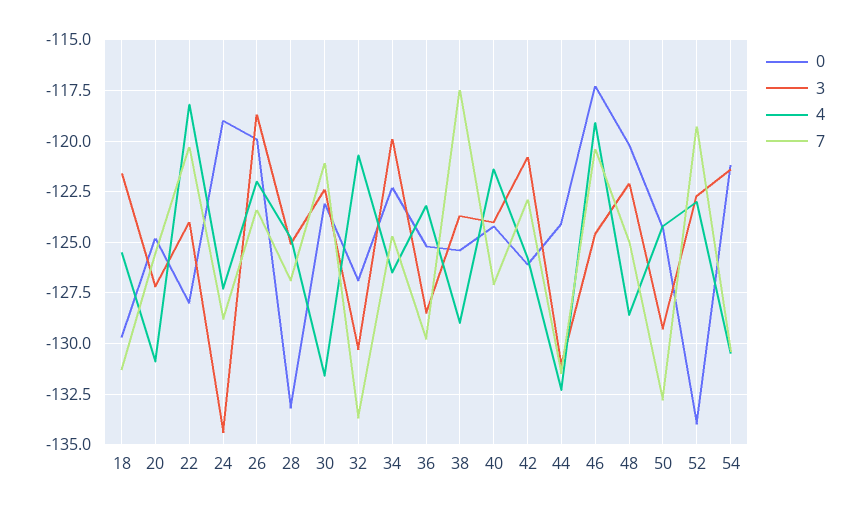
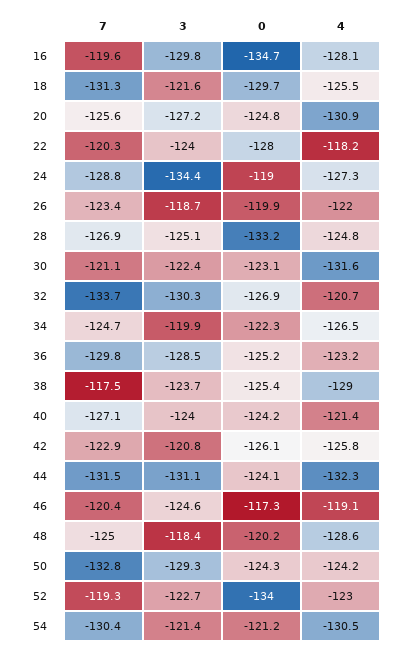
  {
    "0": {
      "18": -129.7,
      "20": -124.8,
      "22": -128,
      "24": -119,
      "26": -119.9,
      "28": -133.2,
      "30": -123.1,
      "32": -126.9,
      "34": -122.3,
      "36": -125.2,
      "38": -125.4,
      "40": -124.2,
      "42": -126.1,
      "44": -124.1,
      "46": -117.3,
      "48": -120.2,
      "50": -124.3,
      "52": -134,
-     "54": -121.2
+     "54": -121.2,
+     "16": -134.7
    },
    "3": {
      "18": -121.6,
      "20": -127.2,
      "22": -124,
      "24": -134.4,
      "26": -118.7,
      "28": -125.1,
      "30": -122.4,
      "32": -130.3,
      "34": -119.9,
      "36": -128.5,
      "38": -123.7,
      "40": -124,
      "42": -120.8,
      "44": -131.1,
      "46": -124.6,
-     "48": -122,
+     "48": -118.4,
      "50": -129.3,
      "52": -122.7,
-     "54": -121.4
+     "54": -121.4,
+     "16": -129.8
    },
    "4": {
      "18": -125.5,
      "20": -130.9,
      "22": -118.2,
      "24": -127.3,
      "26": -122,
      "28": -124.8,
      "30": -131.6,
      "32": -120.7,
      "34": -126.5,
      "36": -123.2,
      "38": -129,
      "40": -121.4,
      "42": -125.8,
      "44": -132.3,
      "46": -119.1,
      "48": -128.6,
      "50": -124.2,
      "52": -123,
-     "54": -130.5
+     "54": -130.5,
+     "16": -128.1
    },
    "7": {
      "18": -131.3,
      "20": -125.6,
      "22": -120.3,
      "24": -128.8,
      "26": -123.4,
      "28": -126.9,
      "30": -121.1,
      "32": -133.7,
      "34": -124.7,
      "36": -129.8,
      "38": -117.5,
      "40": -127.1,
      "42": -122.9,
      "44": -131.5,
      "46": -120.4,
      "48": -125,
      "50": -132.8,
      "52": -119.3,
-     "54": -130.4
+     "54": -130.4,
+     "16": -119.6
    }
  }

